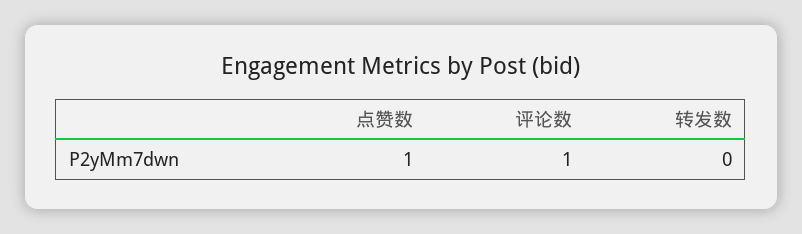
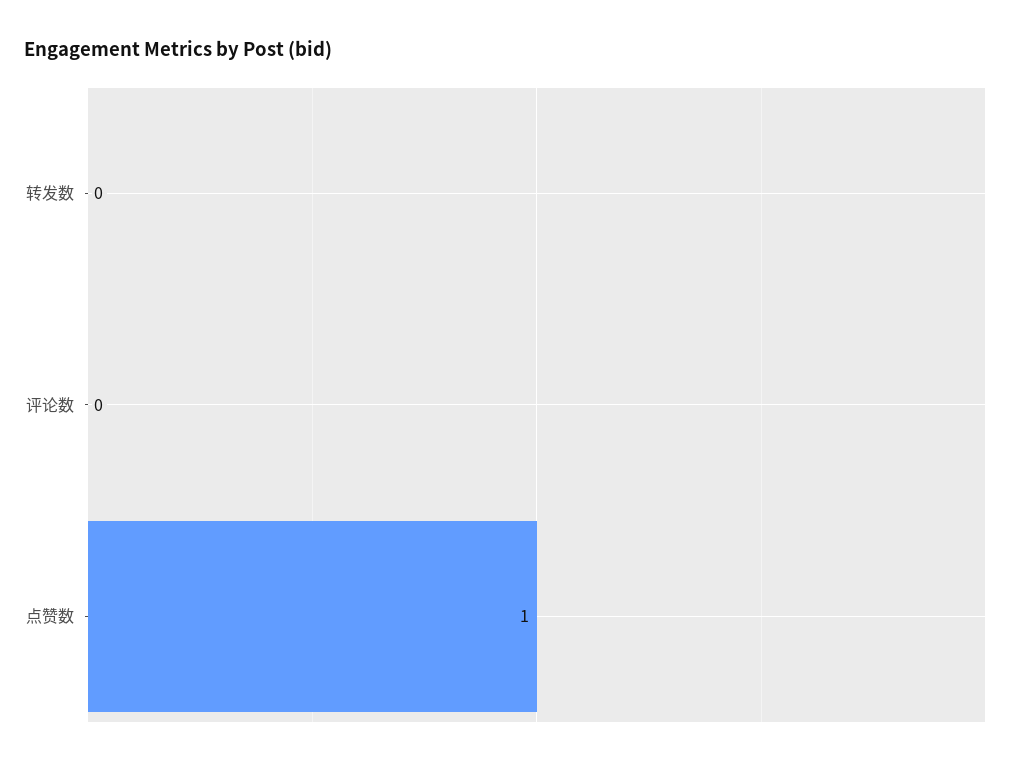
  {
    "点赞数": 1,
-   "评论数": 1,
+   "评论数": 0,
    "转发数": 0
  }

